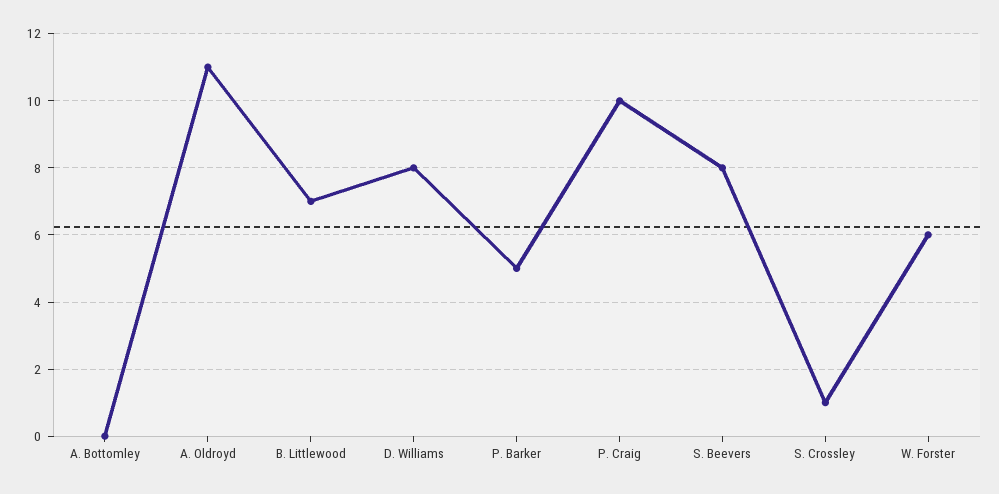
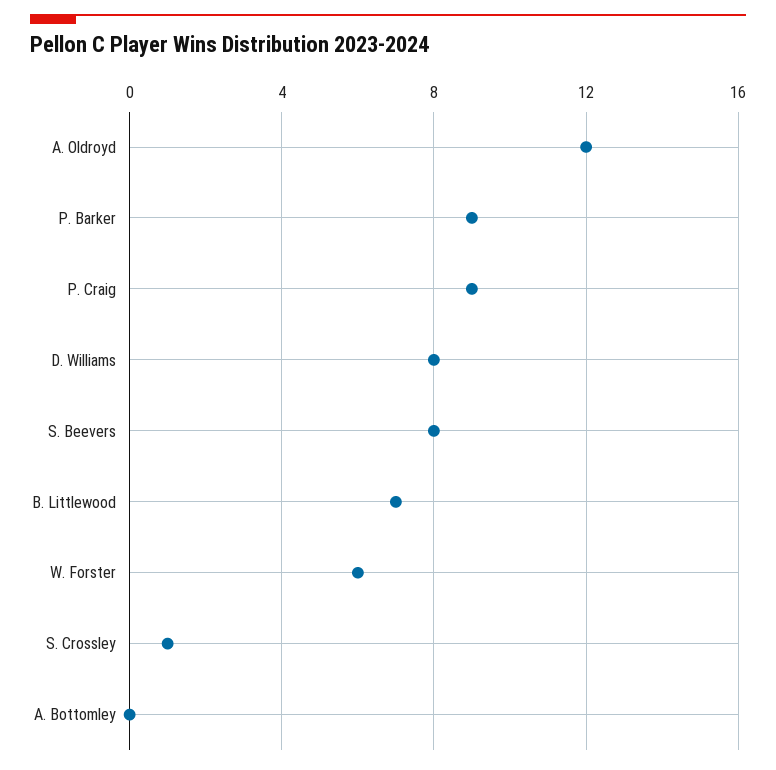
  {
    "A. Bottomley": 0,
-   "A. Oldroyd": 11,
+   "A. Oldroyd": 12,
    "B. Littlewood": 7,
    "D. Williams": 8,
-   "P. Barker": 5,
+   "P. Barker": 9,
-   "P. Craig": 10,
+   "P. Craig": 9,
    "S. Beevers": 8,
    "S. Crossley": 1,
    "W. Forster": 6
  }

